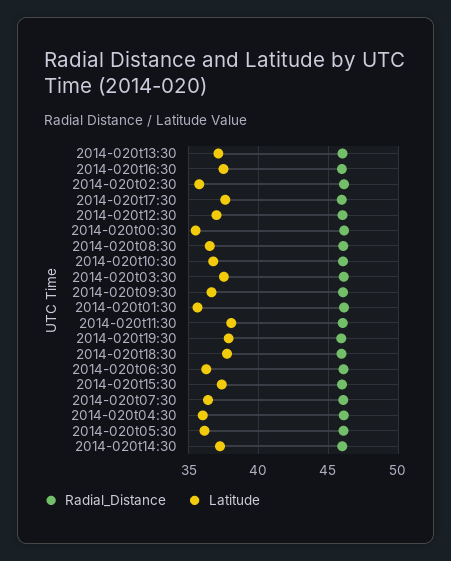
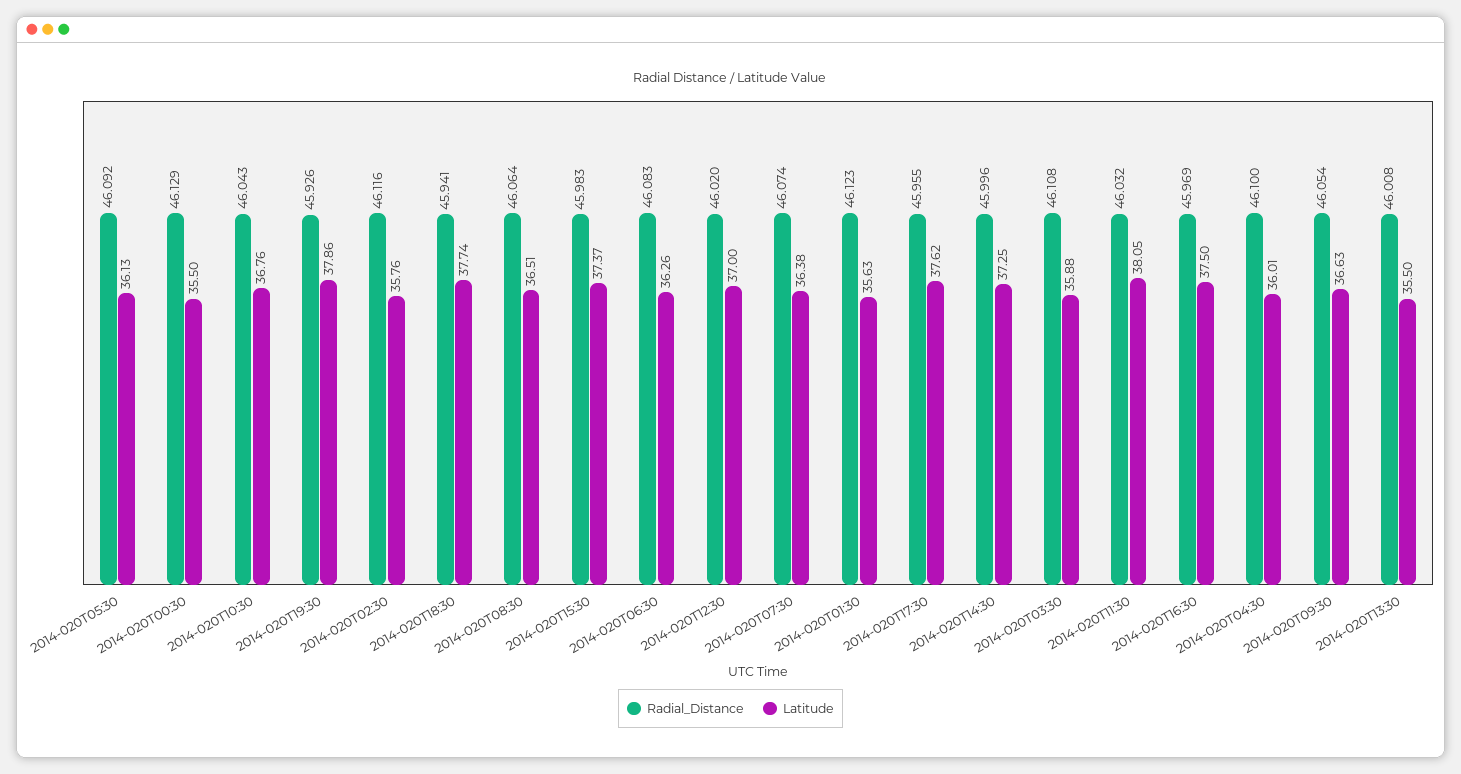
  {
    "Radial_Distance": {
      "2014-020t13:30": 46.008,
      "2014-020t16:30": 45.969,
      "2014-020t02:30": 46.116,
      "2014-020t17:30": 45.955,
      "2014-020t12:30": 46.02,
      "2014-020t00:30": 46.129,
      "2014-020t08:30": 46.064,
      "2014-020t10:30": 46.043,
      "2014-020t03:30": 46.108,
      "2014-020t09:30": 46.054,
      "2014-020t01:30": 46.123,
      "2014-020t11:30": 46.032,
      "2014-020t19:30": 45.926,
      "2014-020t18:30": 45.941,
      "2014-020t06:30": 46.083,
      "2014-020t15:30": 45.983,
      "2014-020t07:30": 46.074,
      "2014-020t04:30": 46.1,
      "2014-020t05:30": 46.092,
      "2014-020t14:30": 45.996
    },
    "Latitude": {
-     "2014-020t13:30": 37,
+     "2014-020t13:30": 35.5,
      "2014-020t16:30": 37.5,
      "2014-020t02:30": 35.76,
      "2014-020t17:30": 37.62,
      "2014-020t12:30": 37,
      "2014-020t00:30": 35.5,
      "2014-020t08:30": 36.51,
      "2014-020t10:30": 36.76,
-     "2014-020t03:30": 37.5,
+     "2014-020t03:30": 35.88,
      "2014-020t09:30": 36.63,
      "2014-020t01:30": 35.63,
      "2014-020t11:30": 38.05,
      "2014-020t19:30": 37.86,
      "2014-020t18:30": 37.74,
      "2014-020t06:30": 36.26,
      "2014-020t15:30": 37.37,
      "2014-020t07:30": 36.38,
      "2014-020t04:30": 36.01,
      "2014-020t05:30": 36.13,
      "2014-020t14:30": 37.25
    }
  }

